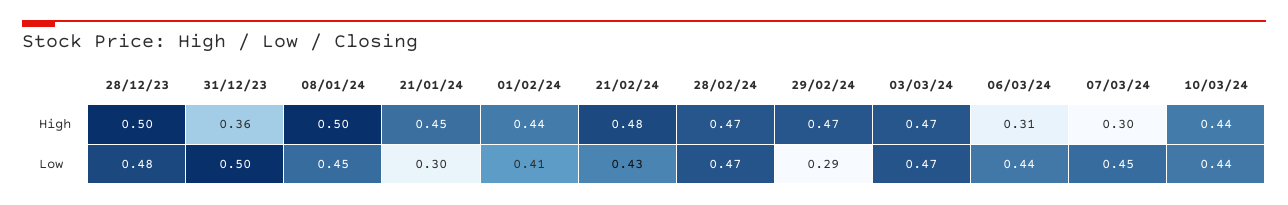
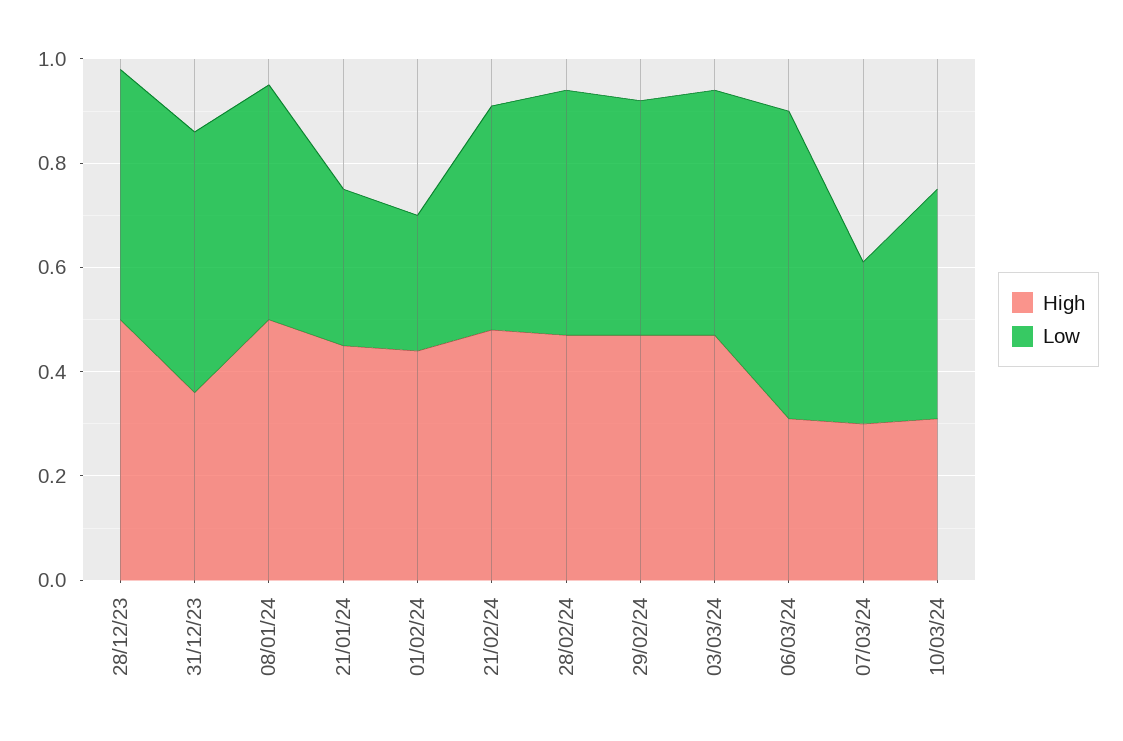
  {
    "High": {
      "28/12/23": 0.5,
      "31/12/23": 0.36,
      "08/01/24": 0.5,
      "21/01/24": 0.45,
      "01/02/24": 0.44,
      "21/02/24": 0.48,
      "28/02/24": 0.47,
      "29/02/24": 0.47,
      "03/03/24": 0.47,
      "06/03/24": 0.31,
      "07/03/24": 0.3,
-     "10/03/24": 0.44
+     "10/03/24": 0.3
    },
    "Low": {
      "28/12/23": 0.48,
      "31/12/23": 0.5,
      "08/01/24": 0.45,
      "21/01/24": 0.3,
-     "01/02/24": 0.41,
+     "01/02/24": 0.25,
      "21/02/24": 0.43,
      "28/02/24": 0.47,
-     "29/02/24": 0.29,
+     "29/02/24": 0.45,
      "03/03/24": 0.47,
-     "06/03/24": 0.44,
+     "06/03/24": 0.6,
-     "07/03/24": 0.45,
+     "07/03/24": 0.3,
      "10/03/24": 0.44
    }
  }

